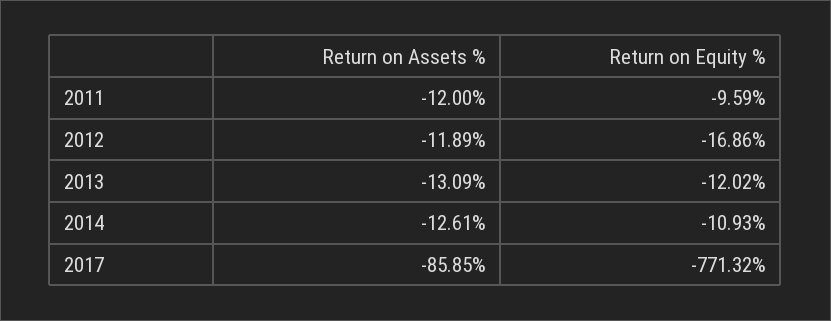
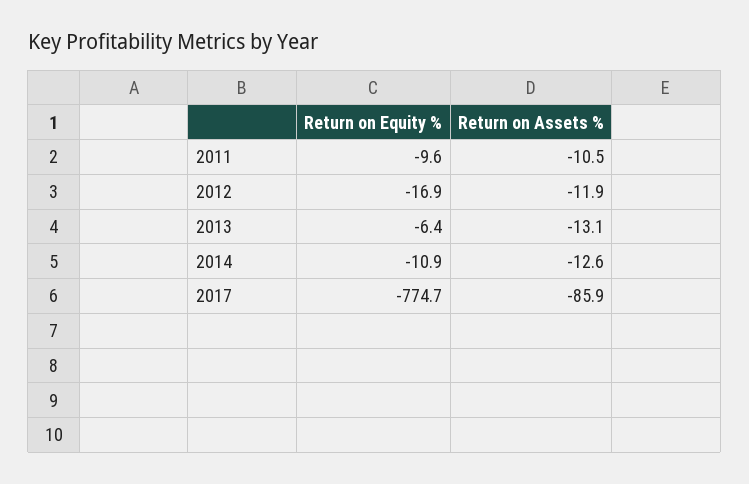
  {
    "Return on Assets %": {
-     "2011": -12,
+     "2011": -10.5,
      "2012": -11.89,
      "2013": -13.09,
      "2014": -12.61,
      "2017": -85.85
    },
    "Return on Equity %": {
      "2011": -9.59,
      "2012": -16.86,
-     "2013": -12.02,
+     "2013": -6.4,
      "2014": -10.93,
-     "2017": -771.32
+     "2017": -774.7
    }
  }

